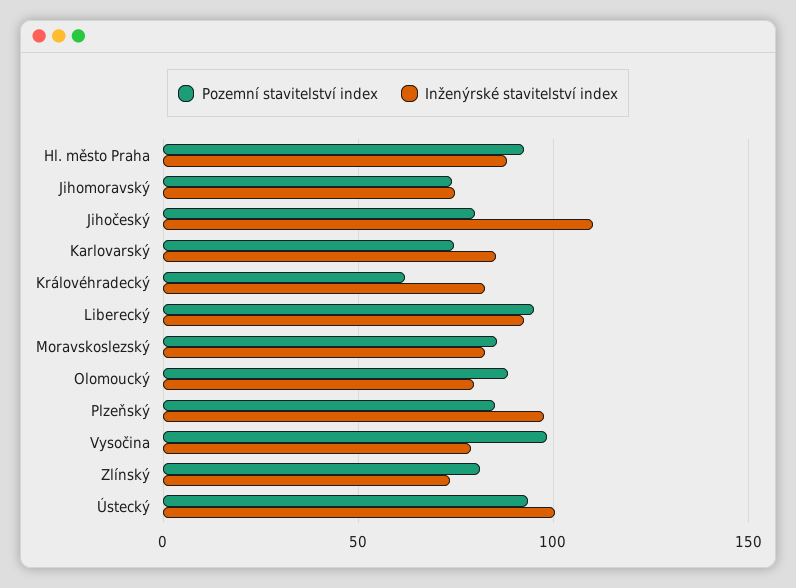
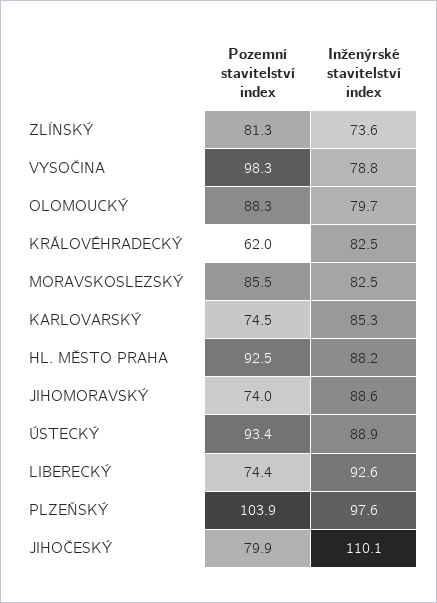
  {
    "Pozemní stavitelství index": {
      "Hl. město Praha": 92.5,
      "Jihomoravský": 74,
      "Jihočeský": 79.9,
      "Karlovarský": 74.5,
      "Královéhradecký": 62,
-     "Liberecký": 95,
+     "Liberecký": 74.4,
      "Moravskoslezský": 85.5,
      "Olomoucký": 88.3,
-     "Plzeňský": 85,
+     "Plzeňský": 103.9,
      "Vysočina": 98.3,
      "Zlínský": 81.3,
      "Ústecký": 93.4
    },
    "Inženýrské stavitelství index": {
      "Hl. město Praha": 88.2,
-     "Jihomoravský": 75,
+     "Jihomoravský": 88.6,
      "Jihočeský": 110.1,
      "Karlovarský": 85.3,
      "Královéhradecký": 82.5,
      "Liberecký": 92.6,
      "Moravskoslezský": 82.5,
      "Olomoucký": 79.7,
      "Plzeňský": 97.6,
      "Vysočina": 78.8,
      "Zlínský": 73.6,
-     "Ústecký": 100
+     "Ústecký": 88.9
    }
  }

